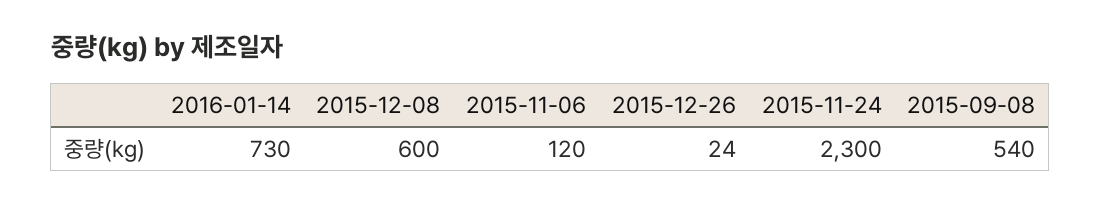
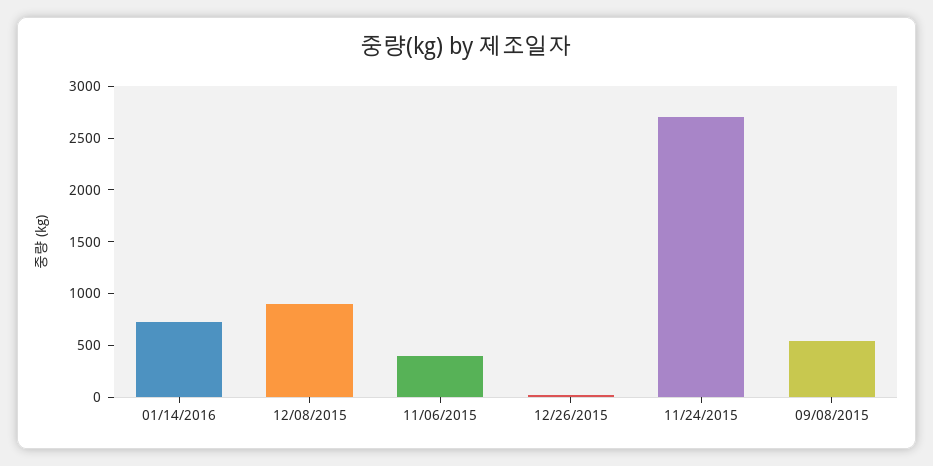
  {
    "2016-01-14": 730,
-   "2015-12-08": 600,
+   "2015-12-08": 900,
-   "2015-11-06": 120,
+   "2015-11-06": 400,
    "2015-12-26": 24,
-   "2015-11-24": 2300,
+   "2015-11-24": 2700,
    "2015-09-08": 540
  }

